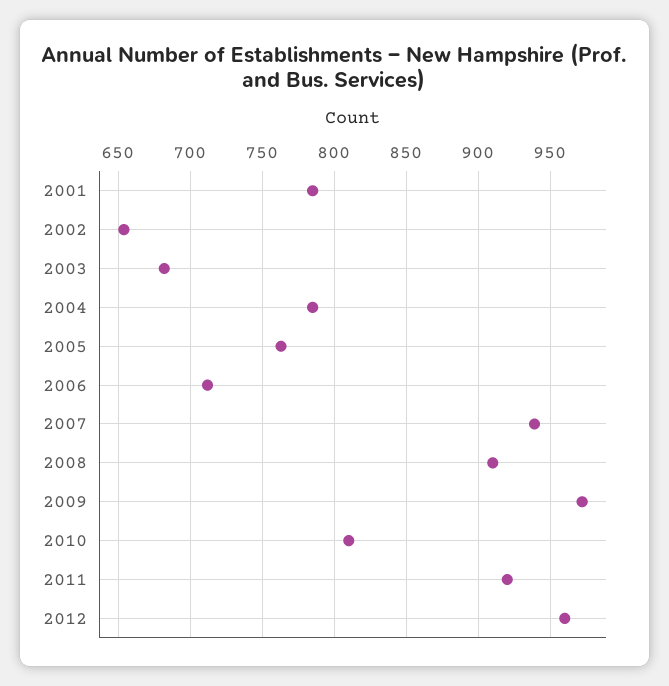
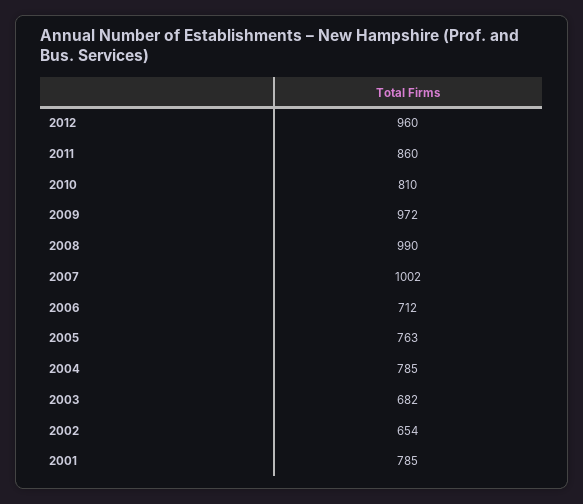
  {
    "2001": 785,
    "2002": 654,
    "2003": 682,
    "2004": 785,
    "2005": 763,
    "2006": 712,
-   "2007": 940,
+   "2007": 1002,
-   "2008": 910,
+   "2008": 990,
    "2009": 972,
    "2010": 810,
-   "2011": 920,
+   "2011": 860,
    "2012": 960
  }

